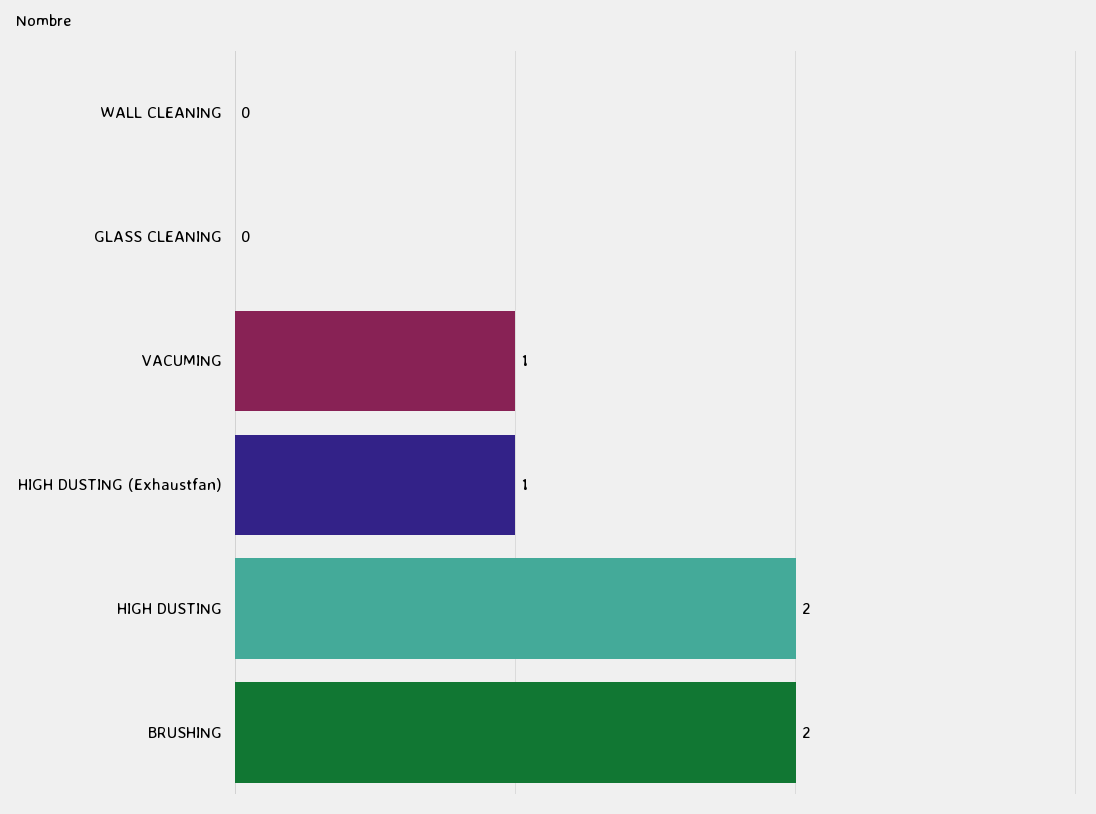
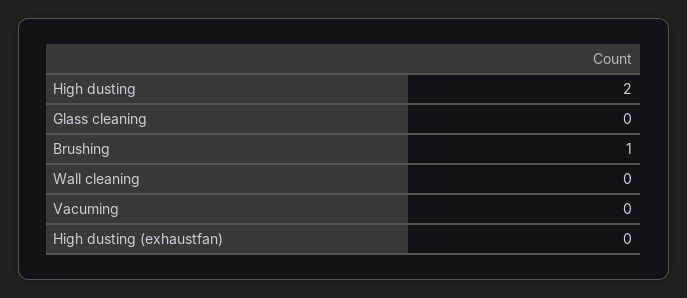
  {
    "WALL CLEANING": 0,
    "GLASS CLEANING": 0,
-   "VACUMING": 1,
+   "VACUMING": 0,
-   "HIGH DUSTING (Exhaustfan)": 1,
+   "HIGH DUSTING (Exhaustfan)": 0,
    "HIGH DUSTING": 2,
-   "BRUSHING": 2
+   "BRUSHING": 1
  }

